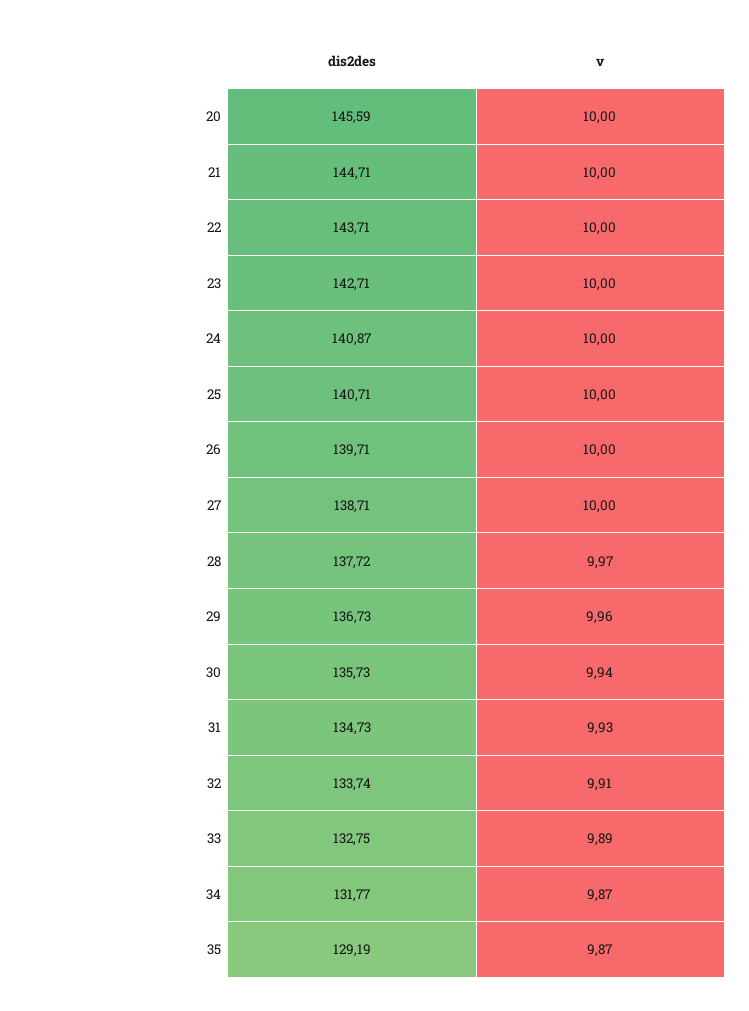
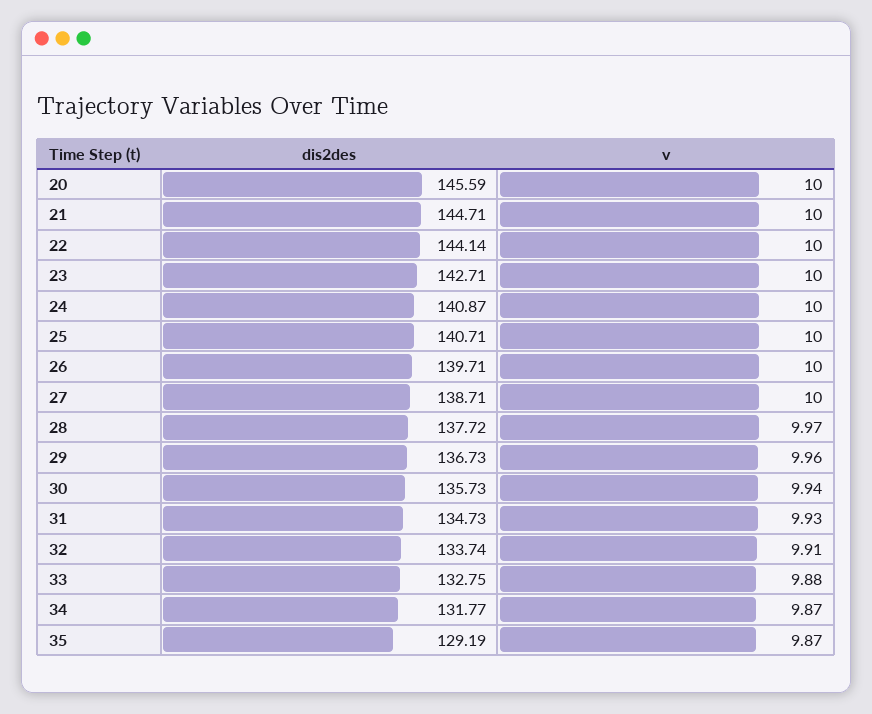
  {
    "dis2des": {
      "20": 145.59,
      "21": 144.71,
-     "22": 143.71,
+     "22": 144.14,
      "23": 142.71,
      "24": 140.87,
      "25": 140.71,
      "26": 139.71,
      "27": 138.71,
      "28": 137.72,
      "29": 136.73,
      "30": 135.73,
      "31": 134.73,
      "32": 133.74,
      "33": 132.75,
      "34": 131.77,
      "35": 129.19
    },
    "v": {
      "20": 10,
      "21": 10,
      "22": 10,
      "23": 10,
      "24": 10,
      "25": 10,
      "26": 10,
      "27": 10,
      "28": 9.97,
      "29": 9.96,
      "30": 9.94,
      "31": 9.93,
      "32": 9.91,
-     "33": 9.89,
+     "33": 9.88,
      "34": 9.87,
      "35": 9.87
    }
  }

